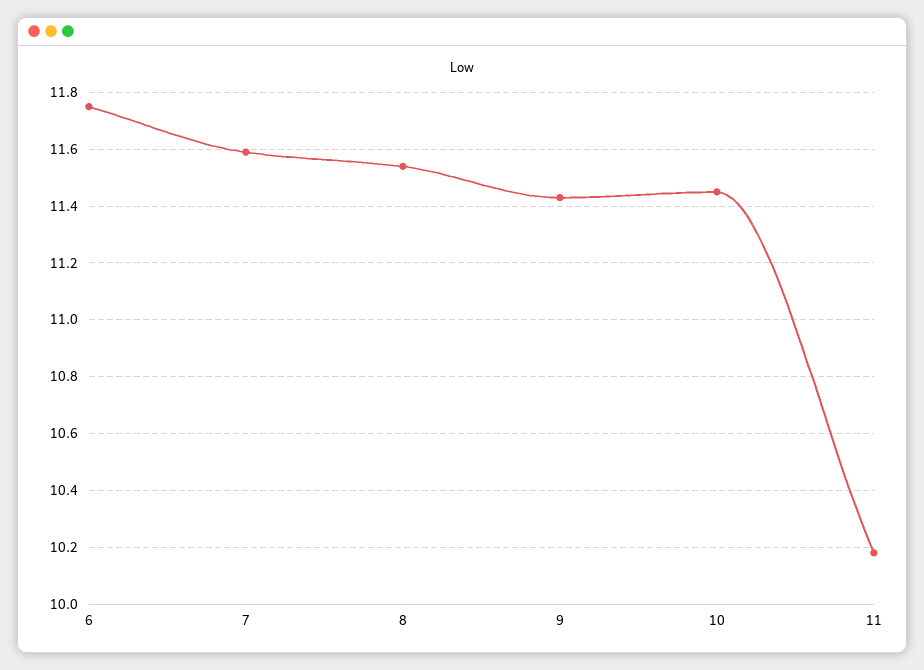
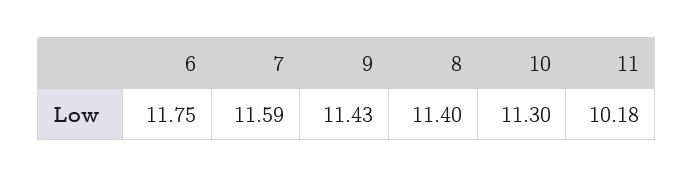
  {
    "6": 11.75,
    "7": 11.59,
-   "8": 11.55,
+   "8": 11.4,
    "9": 11.43,
-   "10": 11.45,
+   "10": 11.3,
    "11": 10.18
  }

